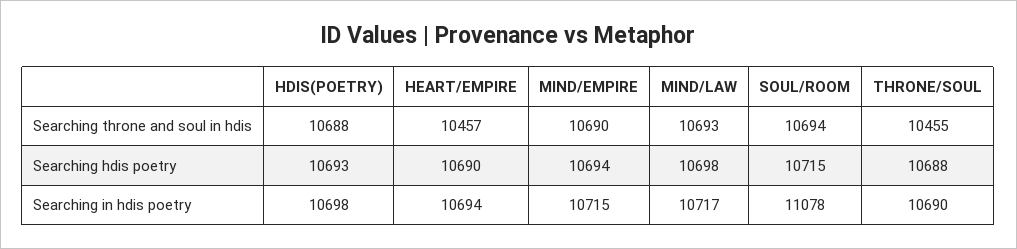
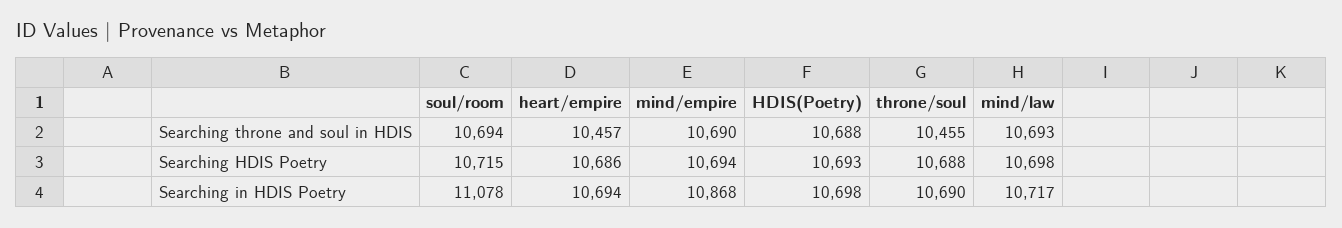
  {
    "HDIS(POETRY)": {
      "Searching throne and soul in hdis": 10688,
      "Searching hdis poetry": 10693,
      "Searching in hdis poetry": 10698
    },
    "HEART/EMPIRE": {
      "Searching throne and soul in hdis": 10457,
-     "Searching hdis poetry": 10690,
+     "Searching hdis poetry": 10686,
      "Searching in hdis poetry": 10694
    },
    "MIND/EMPIRE": {
      "Searching throne and soul in hdis": 10690,
      "Searching hdis poetry": 10694,
-     "Searching in hdis poetry": 10715
+     "Searching in hdis poetry": 10868
    },
    "MIND/LAW": {
      "Searching throne and soul in hdis": 10693,
      "Searching hdis poetry": 10698,
      "Searching in hdis poetry": 10717
    },
    "SOUL/ROOM": {
      "Searching throne and soul in hdis": 10694,
      "Searching hdis poetry": 10715,
      "Searching in hdis poetry": 11078
    },
    "THRONE/SOUL": {
      "Searching throne and soul in hdis": 10455,
      "Searching hdis poetry": 10688,
      "Searching in hdis poetry": 10690
    }
  }

